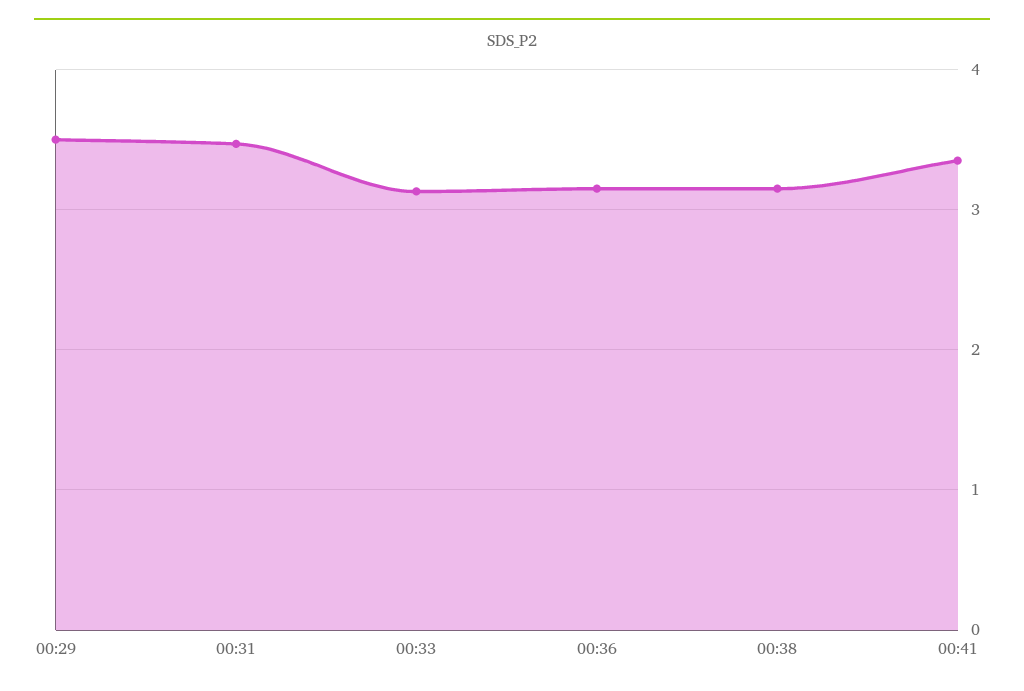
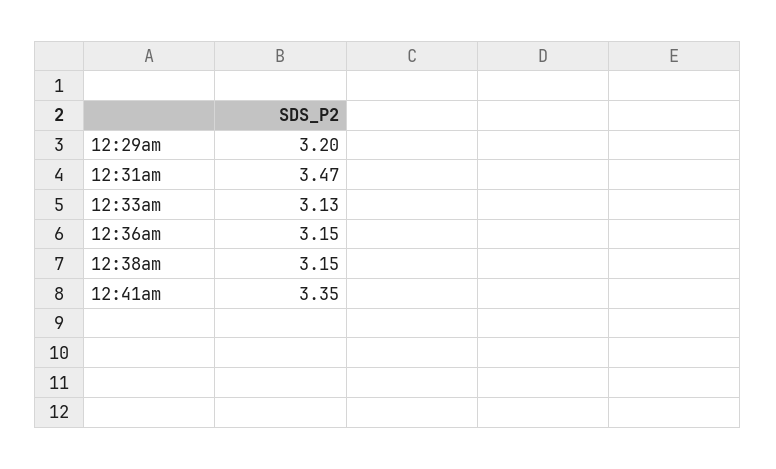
  {
-   "00:29": 3.5,
+   "00:29": 3.2,
    "00:31": 3.47,
    "00:33": 3.13,
    "00:36": 3.15,
    "00:38": 3.15,
    "00:41": 3.35
  }

